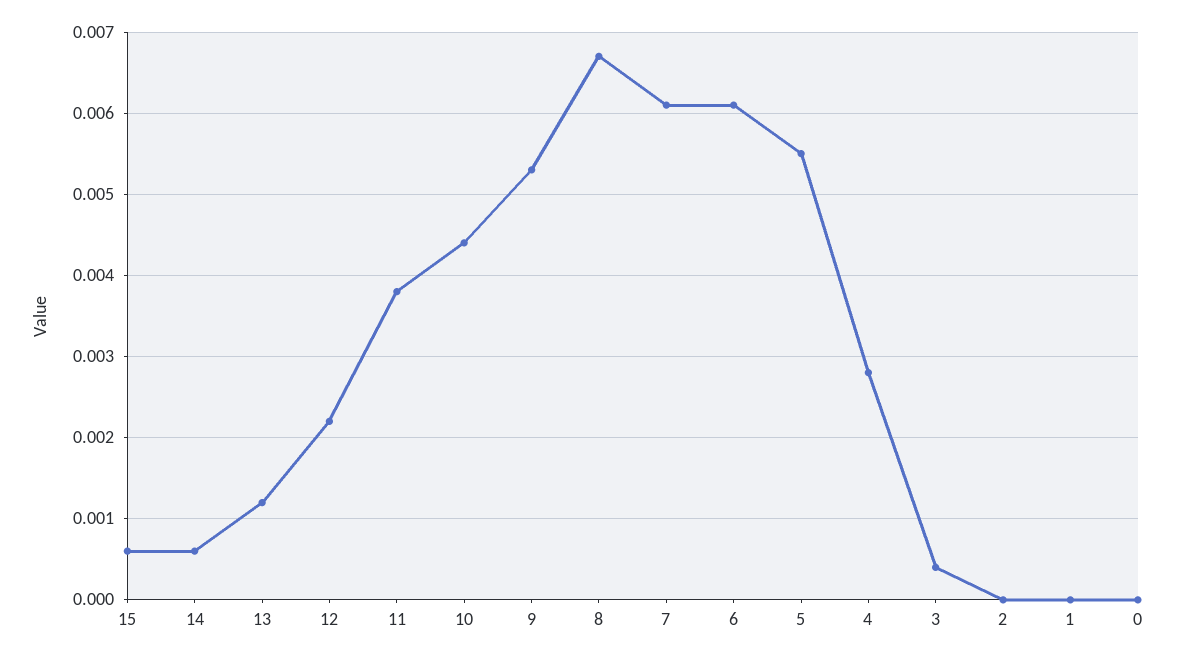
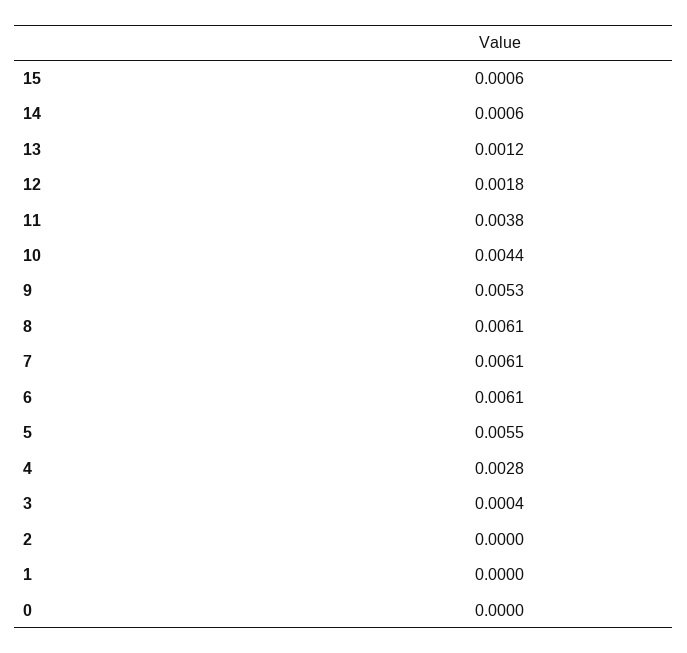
  {
    "15": 0.0006,
    "14": 0.0006,
    "13": 0.0012,
-   "12": 0.0022,
+   "12": 0.0018,
    "11": 0.0038,
    "10": 0.0044,
    "9": 0.0053,
-   "8": 0.0067,
+   "8": 0.0061,
    "7": 0.0061,
    "6": 0.0061,
    "5": 0.0055,
    "4": 0.0028,
    "3": 0.0004,
    "2": 0,
    "1": 0,
    "0": 0
  }

